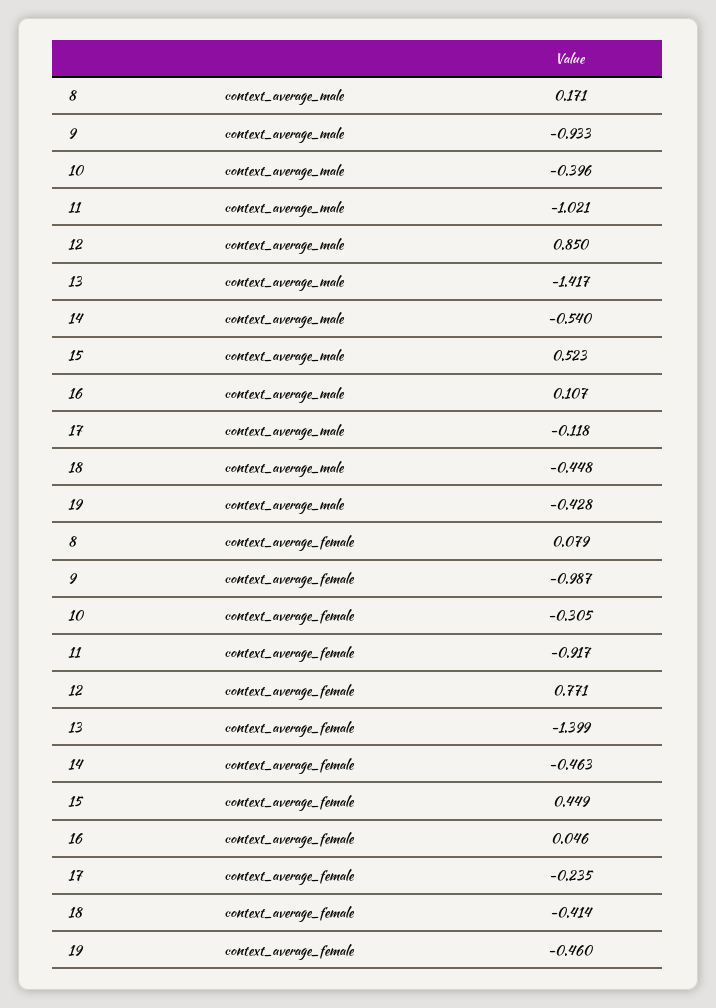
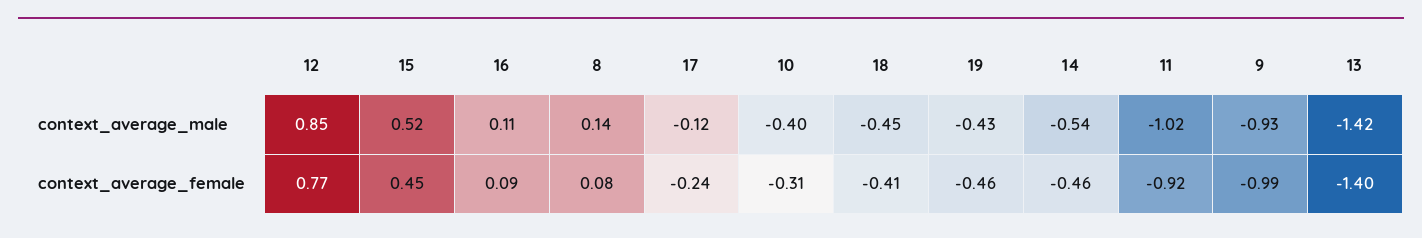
  {
    "8": {
-     "context_average_male": 0.171,
+     "context_average_male": 0.14,
      "context_average_female": 0.079
    },
    "9": {
      "context_average_male": -0.933,
      "context_average_female": -0.987
    },
    "10": {
      "context_average_male": -0.396,
      "context_average_female": -0.305
    },
    "11": {
      "context_average_male": -1.021,
      "context_average_female": -0.917
    },
    "12": {
      "context_average_male": 0.85,
      "context_average_female": 0.771
    },
    "13": {
      "context_average_male": -1.417,
      "context_average_female": -1.399
    },
    "14": {
      "context_average_male": -0.54,
      "context_average_female": -0.463
    },
    "15": {
      "context_average_male": 0.523,
      "context_average_female": 0.449
    },
    "16": {
      "context_average_male": 0.107,
-     "context_average_female": 0.046
+     "context_average_female": 0.09
    },
    "17": {
      "context_average_male": -0.118,
      "context_average_female": -0.235
    },
    "18": {
      "context_average_male": -0.448,
      "context_average_female": -0.414
    },
    "19": {
      "context_average_male": -0.428,
      "context_average_female": -0.46
    }
  }

